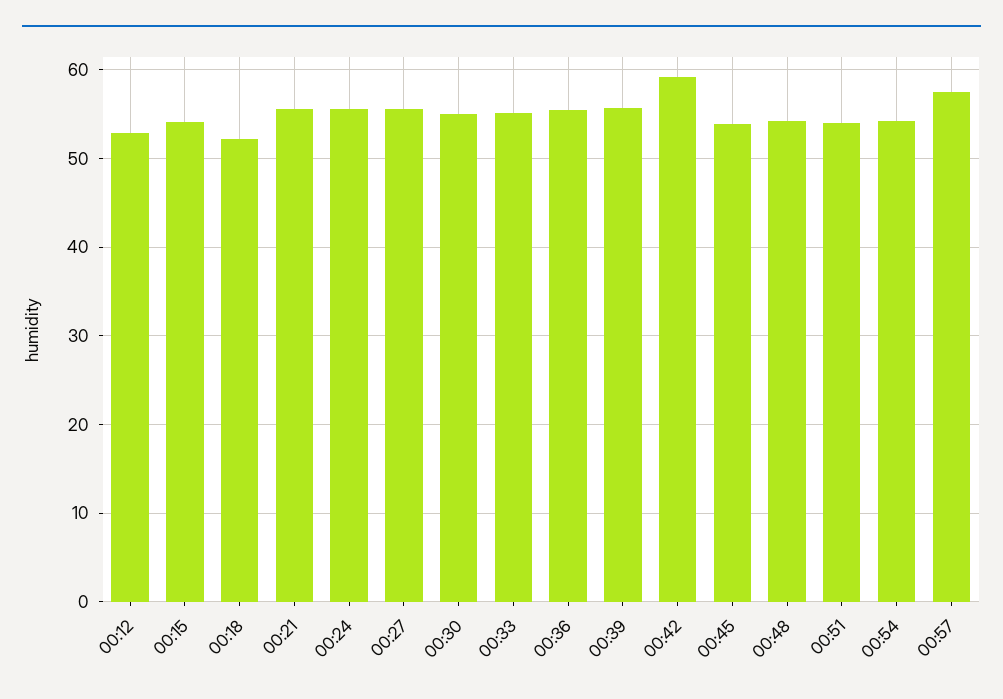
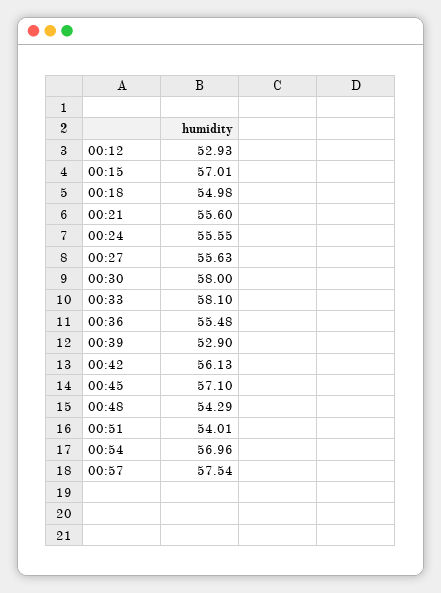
  {
    "00:12": 52.93,
-   "00:15": 54,
+   "00:15": 57.01,
-   "00:18": 52,
+   "00:18": 54.98,
    "00:21": 55.6,
    "00:24": 55.55,
    "00:27": 55.63,
-   "00:30": 55,
+   "00:30": 58,
-   "00:33": 55,
+   "00:33": 58.1,
    "00:36": 55.48,
-   "00:39": 56,
+   "00:39": 52.9,
-   "00:42": 59,
+   "00:42": 56.13,
-   "00:45": 54,
+   "00:45": 57.1,
    "00:48": 54.29,
    "00:51": 54.01,
-   "00:54": 54,
+   "00:54": 56.96,
    "00:57": 57.54
  }

